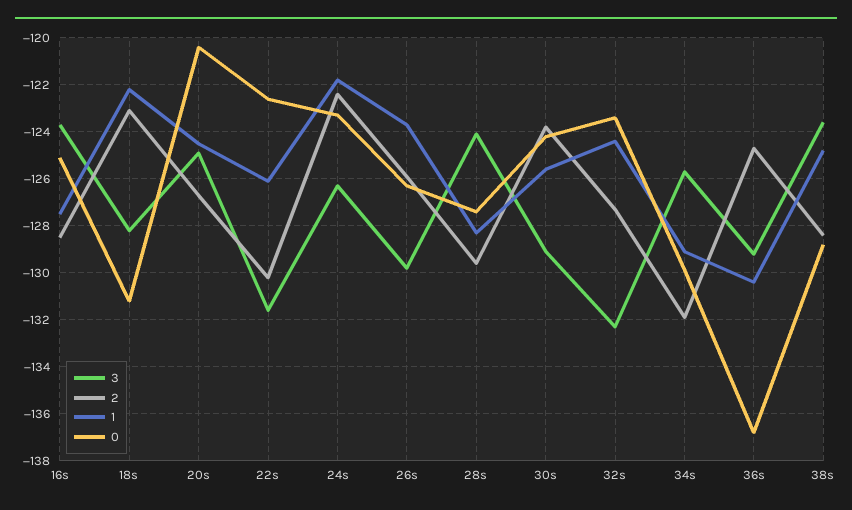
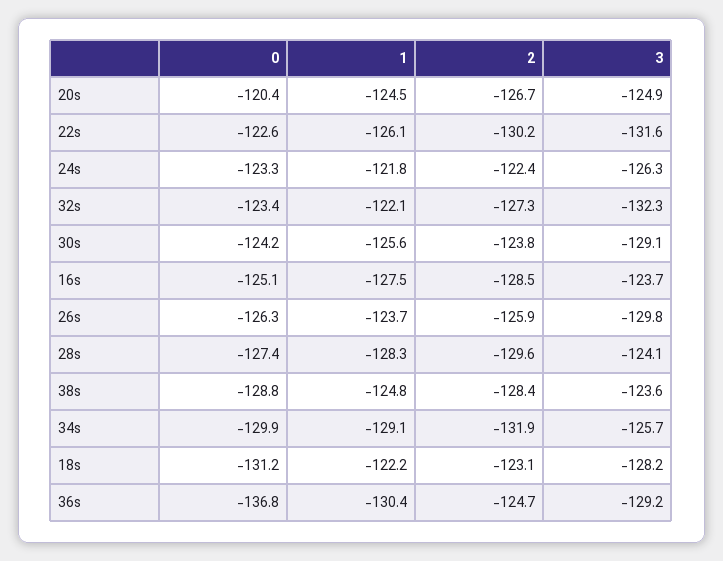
  {
    "3": {
      "16s": -123.7,
      "18s": -128.2,
      "20s": -124.9,
      "22s": -131.6,
      "24s": -126.3,
      "26s": -129.8,
      "28s": -124.1,
      "30s": -129.1,
      "32s": -132.3,
      "34s": -125.7,
      "36s": -129.2,
      "38s": -123.6
    },
    "2": {
      "16s": -128.5,
      "18s": -123.1,
      "20s": -126.7,
      "22s": -130.2,
      "24s": -122.4,
      "26s": -125.9,
      "28s": -129.6,
      "30s": -123.8,
      "32s": -127.3,
      "34s": -131.9,
      "36s": -124.7,
      "38s": -128.4
    },
    "1": {
      "16s": -127.5,
      "18s": -122.2,
      "20s": -124.5,
      "22s": -126.1,
      "24s": -121.8,
      "26s": -123.7,
      "28s": -128.3,
      "30s": -125.6,
-     "32s": -124.5,
+     "32s": -122.1,
      "34s": -129.1,
      "36s": -130.4,
      "38s": -124.8
    },
    "0": {
      "16s": -125.1,
      "18s": -131.2,
      "20s": -120.4,
      "22s": -122.6,
      "24s": -123.3,
      "26s": -126.3,
      "28s": -127.4,
      "30s": -124.2,
      "32s": -123.4,
      "34s": -129.9,
      "36s": -136.8,
      "38s": -128.8
    }
  }

